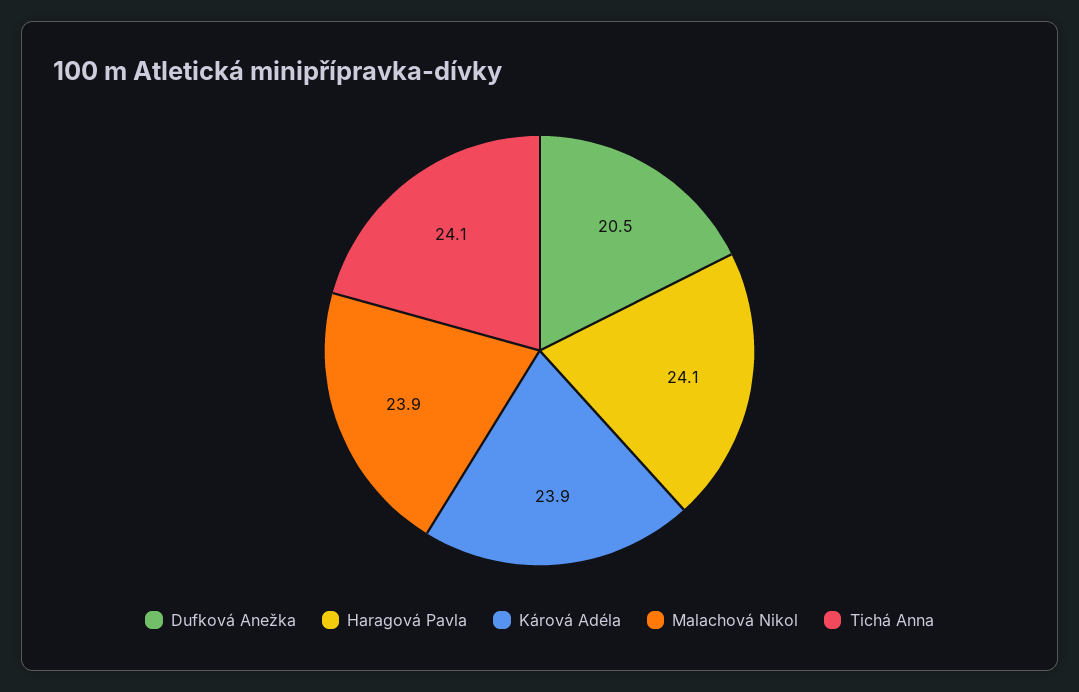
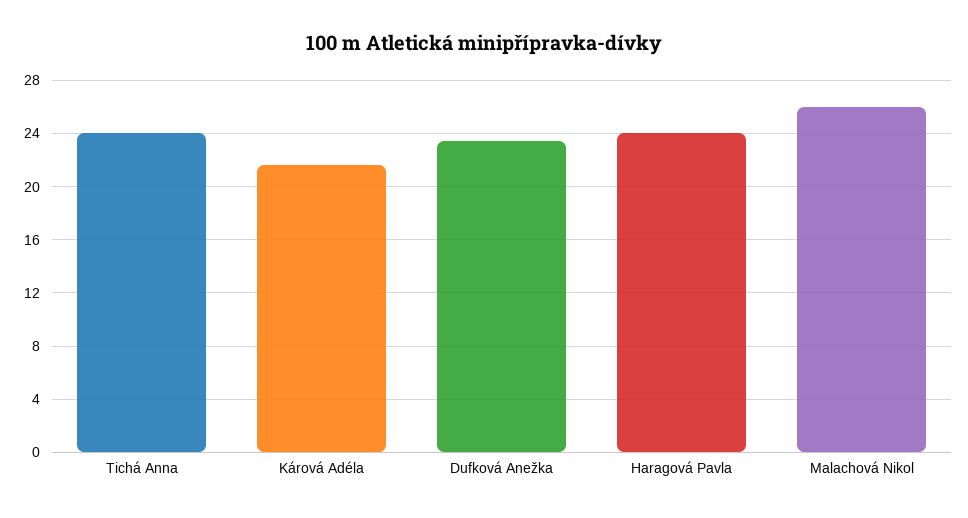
  {
-   "Dufková Anežka": 20.5,
+   "Dufková Anežka": 23.5,
    "Haragová Pavla": 24.1,
-   "Kárová Adéla": 23.9,
+   "Kárová Adéla": 21.5,
-   "Malachová Nikol": 23.9,
+   "Malachová Nikol": 26,
    "Tichá Anna": 24.1
  }

